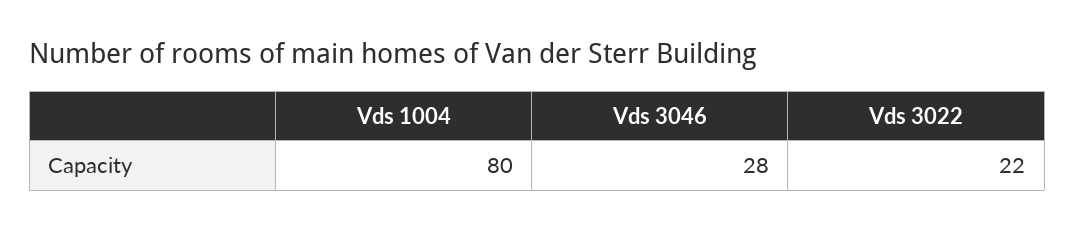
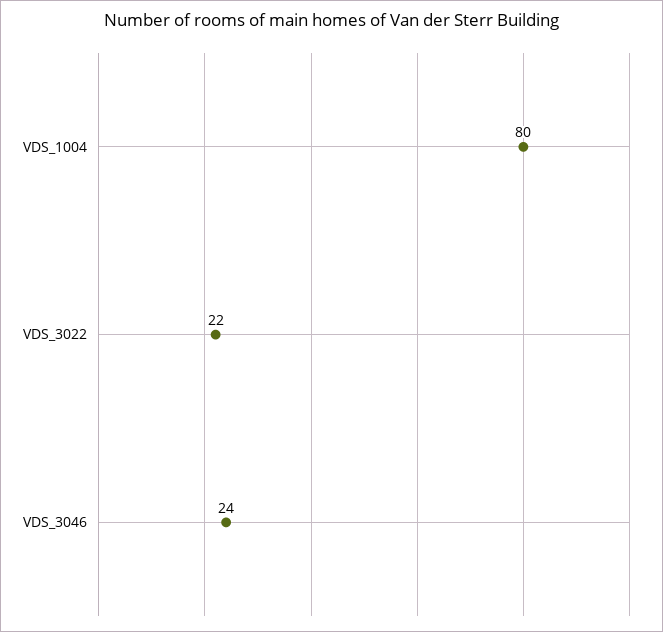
  {
    "Vds 1004": 80,
-   "Vds 3046": 28,
+   "Vds 3046": 24,
    "Vds 3022": 22
  }

